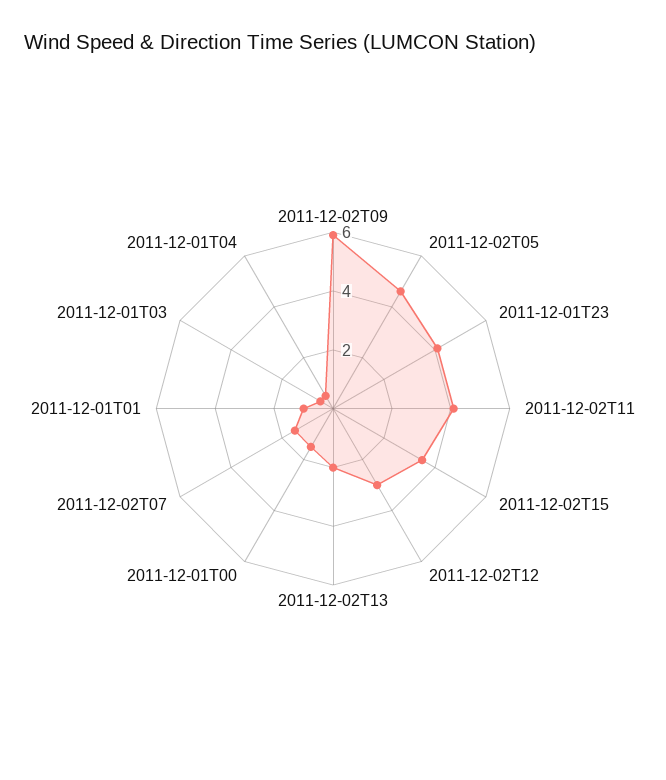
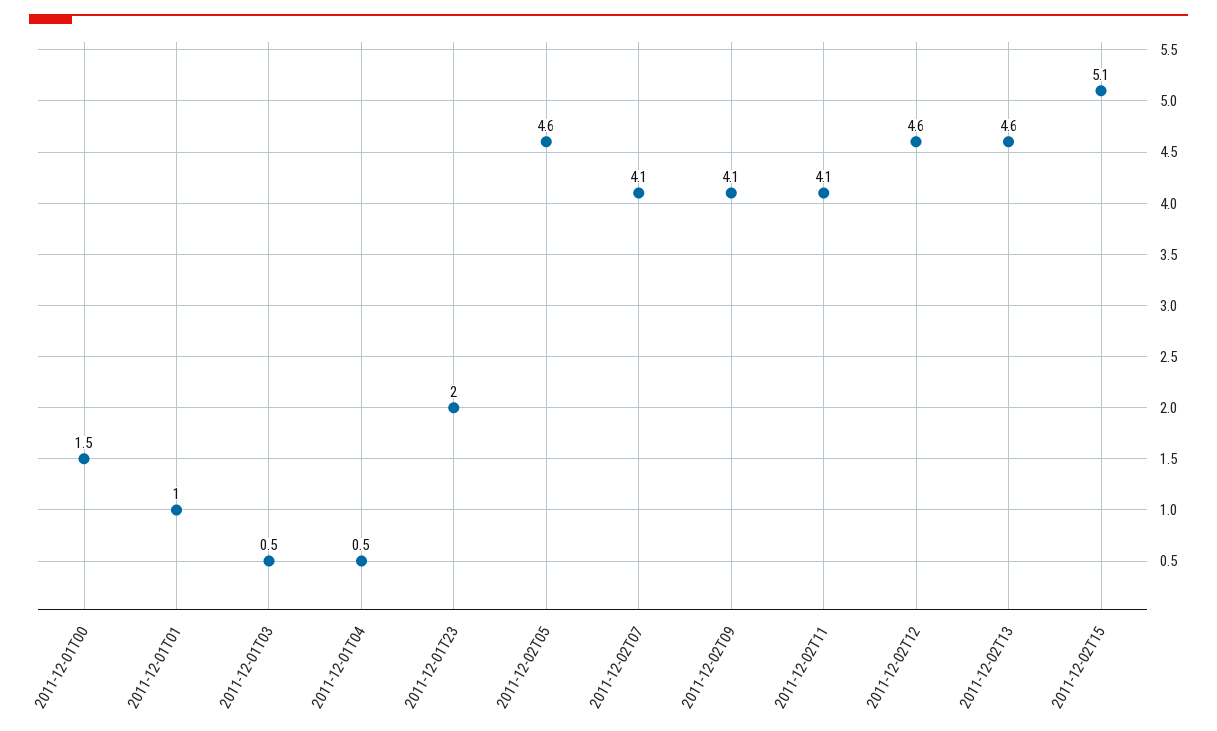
  {
-   "2011-12-02T09": 6,
+   "2011-12-02T09": 4.1,
    "2011-12-02T05": 4.6,
-   "2011-12-01T23": 4,
+   "2011-12-01T23": 2,
    "2011-12-02T11": 4.1,
-   "2011-12-02T15": 3.5,
+   "2011-12-02T15": 5.1,
-   "2011-12-02T12": 3,
+   "2011-12-02T12": 4.6,
-   "2011-12-02T13": 2,
+   "2011-12-02T13": 4.6,
    "2011-12-01T00": 1.5,
-   "2011-12-02T07": 1.5,
+   "2011-12-02T07": 4.1,
    "2011-12-01T01": 1,
    "2011-12-01T03": 0.5,
    "2011-12-01T04": 0.5
  }

